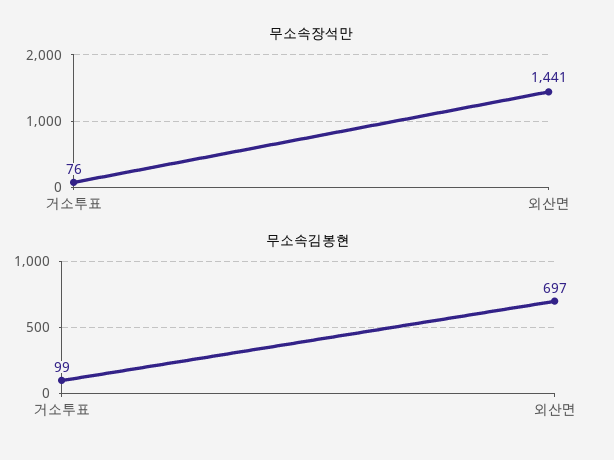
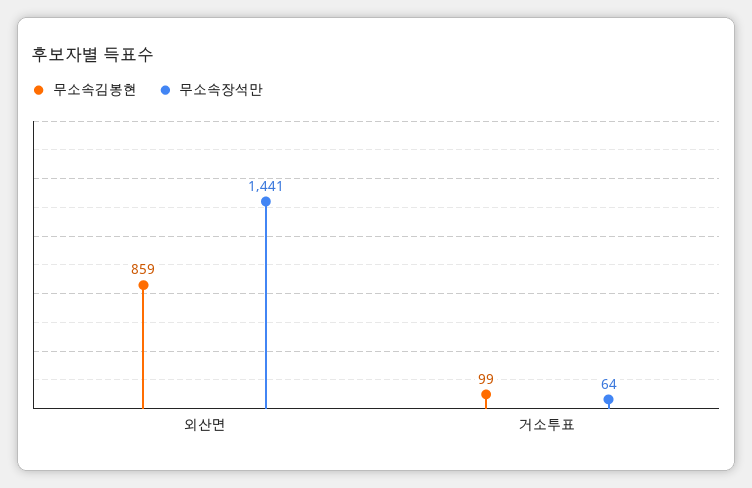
  {
    "무소속장석만": {
-     "거소투표": 76,
+     "거소투표": 64,
      "외산면": 1441
    },
    "무소속김봉현": {
      "거소투표": 99,
-     "외산면": 697
+     "외산면": 859
    }
  }

